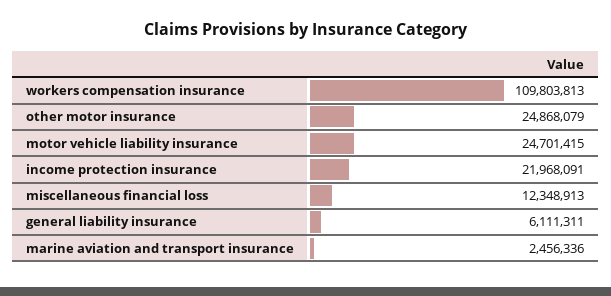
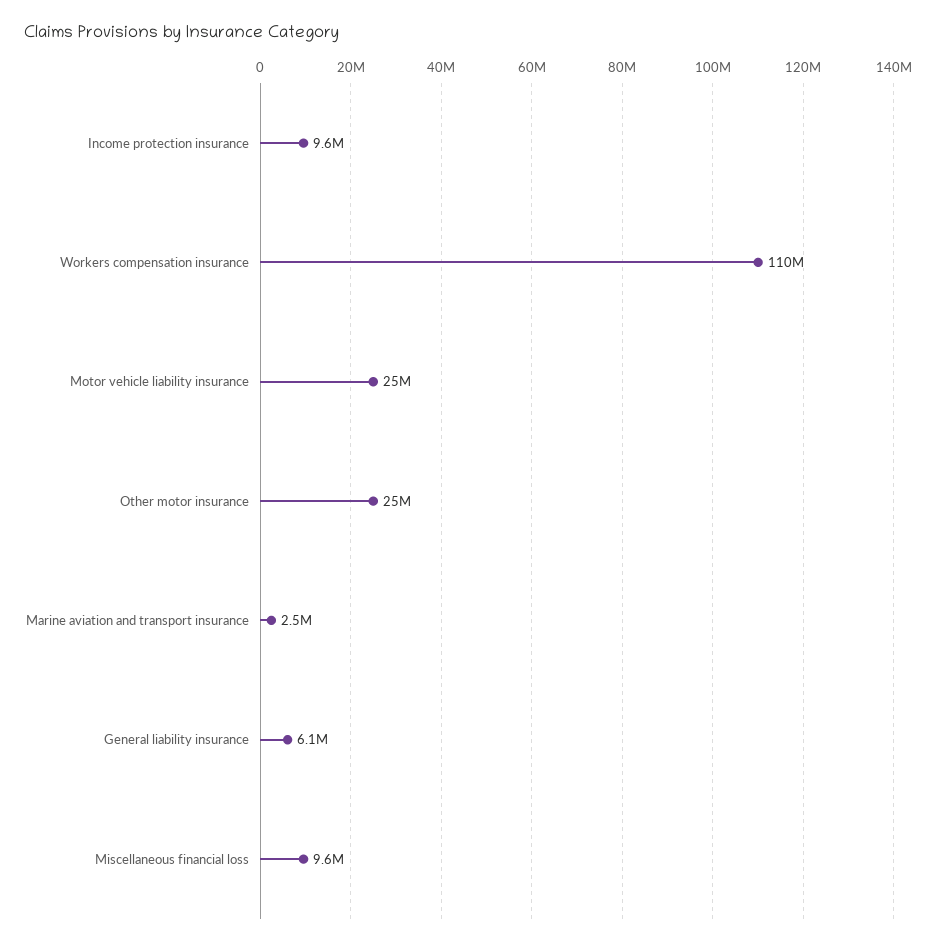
  {
    "workers compensation insurance": 109803813,
    "other motor insurance": 24868079,
    "motor vehicle liability insurance": 24701415,
-   "income protection insurance": 21968091,
+   "income protection insurance": 9600000,
-   "miscellaneous financial loss": 12348913,
+   "miscellaneous financial loss": 9600000,
    "general liability insurance": 6111311,
    "marine aviation and transport insurance": 2456336
  }

